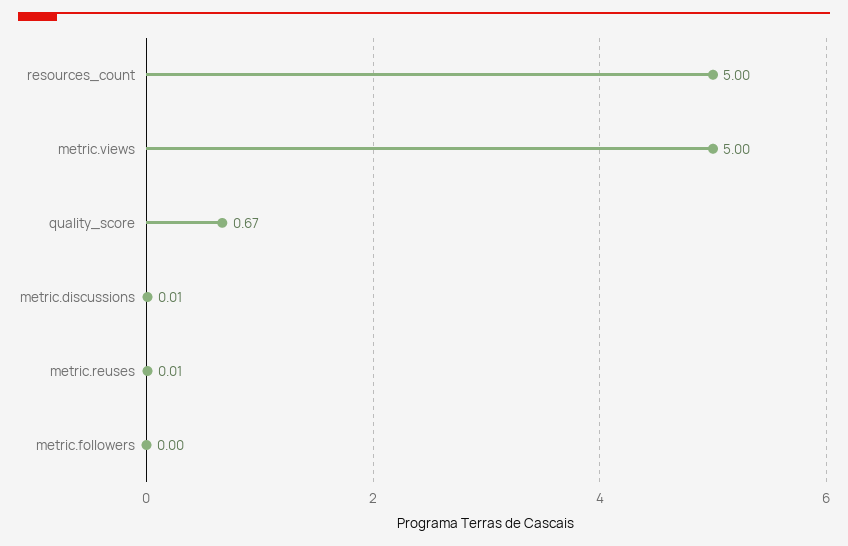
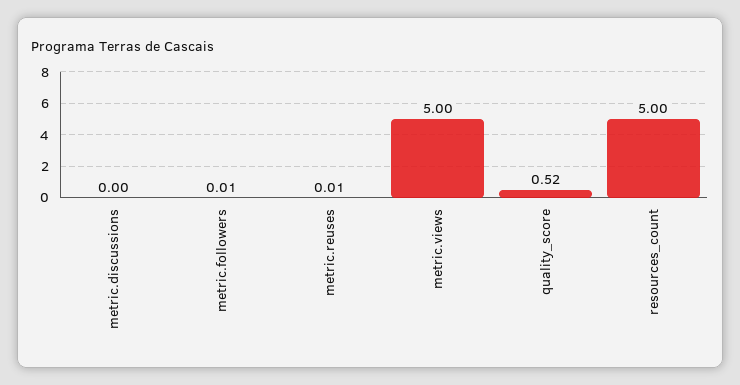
  {
    "resources_count": 5,
    "metric.views": 5,
-   "quality_score": 0.67,
+   "quality_score": 0.52,
-   "metric.discussions": 0.01,
+   "metric.discussions": 0,
    "metric.reuses": 0.01,
-   "metric.followers": 0
+   "metric.followers": 0.01
  }

